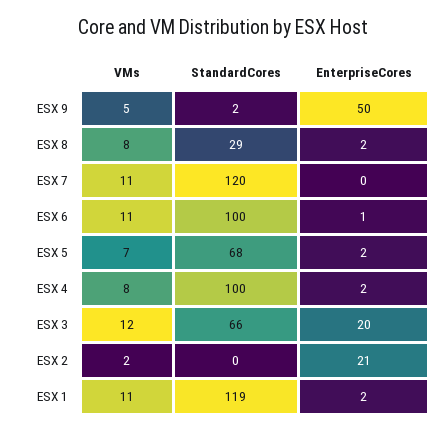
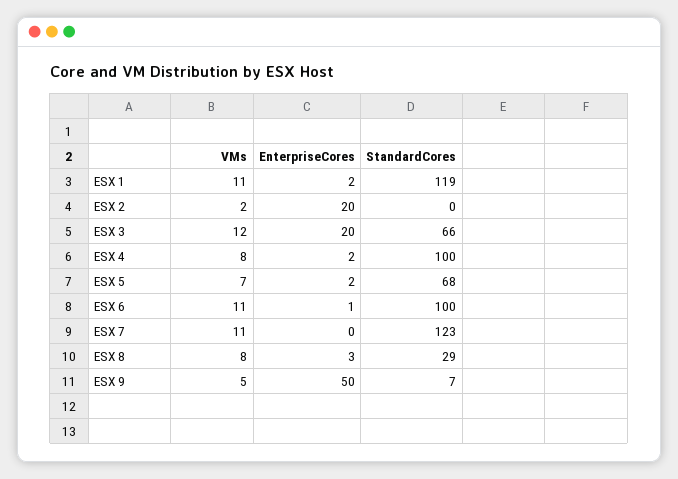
  {
    "VMs": {
      "ESX 9": 5,
      "ESX 8": 8,
      "ESX 7": 11,
      "ESX 6": 11,
      "ESX 5": 7,
      "ESX 4": 8,
      "ESX 3": 12,
      "ESX 2": 2,
      "ESX 1": 11
    },
    "StandardCores": {
-     "ESX 9": 2,
+     "ESX 9": 7,
      "ESX 8": 29,
-     "ESX 7": 120,
+     "ESX 7": 123,
      "ESX 6": 100,
      "ESX 5": 68,
      "ESX 4": 100,
      "ESX 3": 66,
      "ESX 2": 0,
      "ESX 1": 119
    },
    "EnterpriseCores": {
      "ESX 9": 50,
-     "ESX 8": 2,
+     "ESX 8": 3,
      "ESX 7": 0,
      "ESX 6": 1,
      "ESX 5": 2,
      "ESX 4": 2,
      "ESX 3": 20,
-     "ESX 2": 21,
+     "ESX 2": 20,
      "ESX 1": 2
    }
  }

